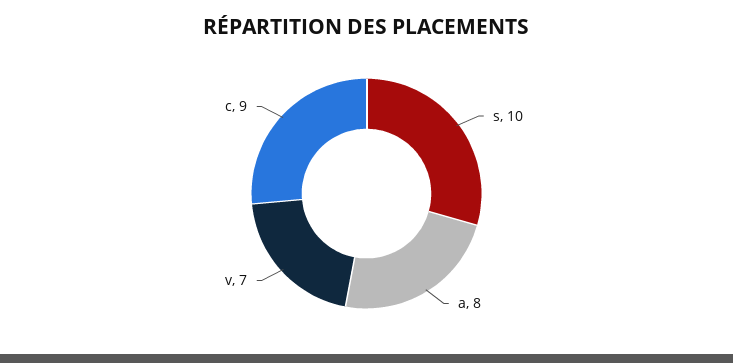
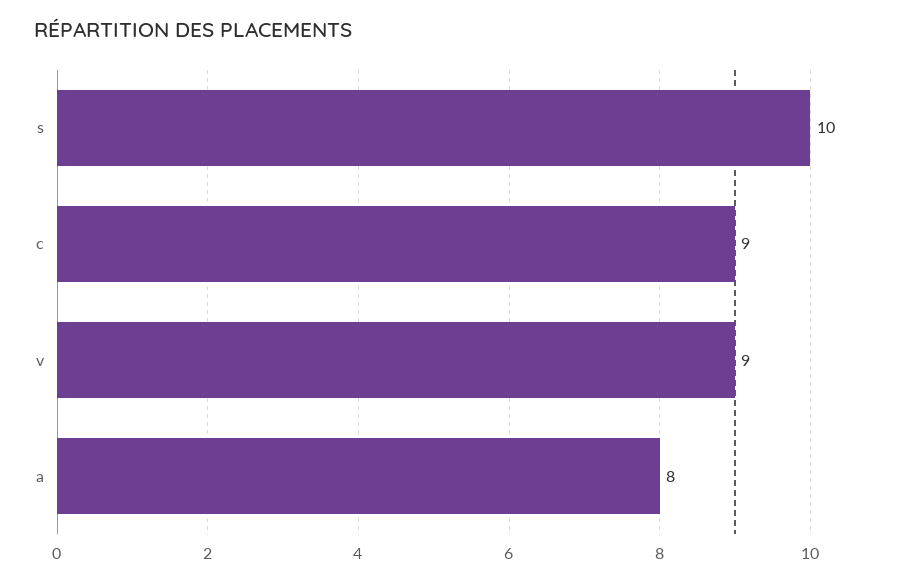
  {
    "s": 10,
    "a": 8,
-   "v": 7,
+   "v": 9,
    "c": 9
  }

